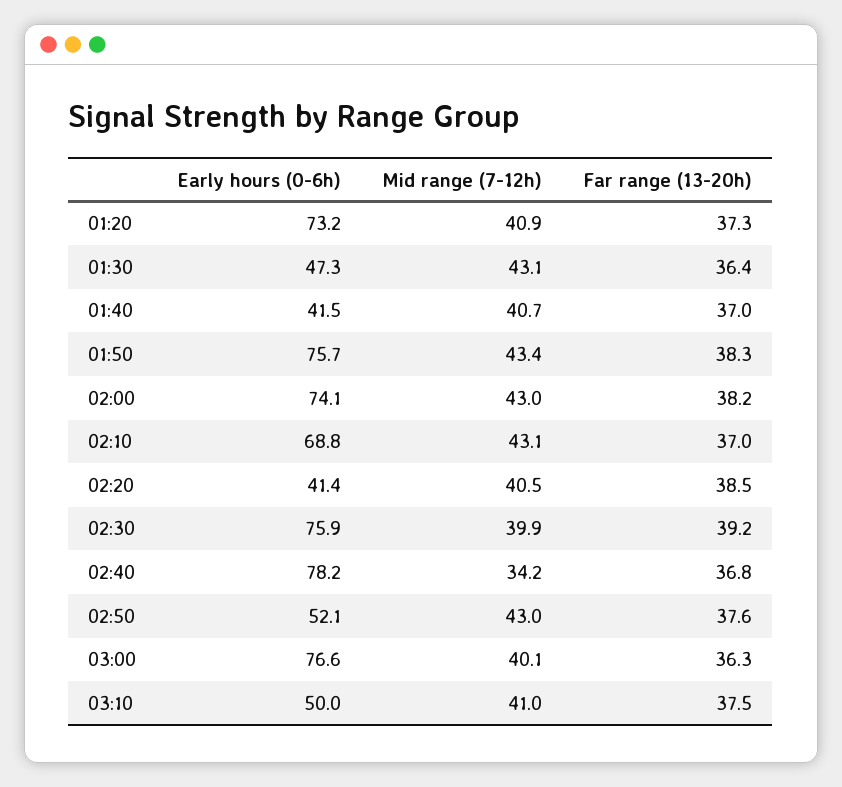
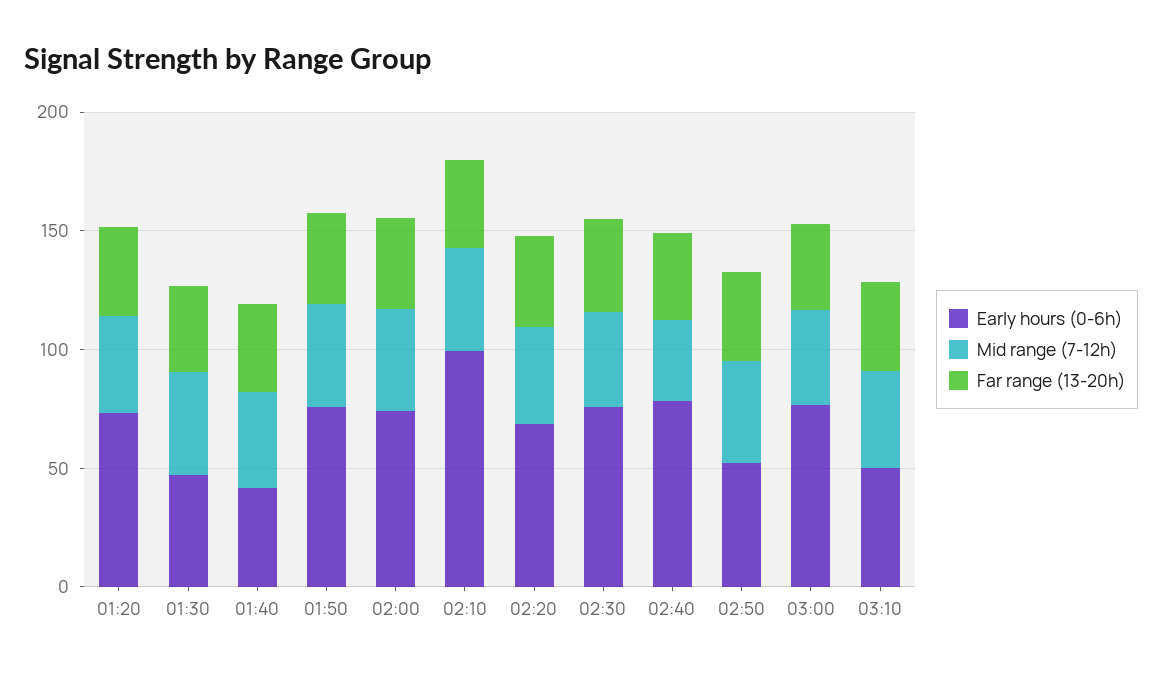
  {
    "Early hours (0-6h)": {
      "01:20": 73.2,
      "01:30": 47.3,
      "01:40": 41.5,
      "01:50": 75.7,
      "02:00": 74.1,
-     "02:10": 68.8,
+     "02:10": 100,
-     "02:20": 41.4,
+     "02:20": 70,
      "02:30": 75.9,
      "02:40": 78.2,
      "02:50": 52.1,
      "03:00": 76.6,
      "03:10": 50
    },
    "Mid range (7-12h)": {
      "01:20": 40.9,
      "01:30": 43.1,
      "01:40": 40.7,
      "01:50": 43.4,
      "02:00": 43,
      "02:10": 43.1,
      "02:20": 40.5,
      "02:30": 39.9,
      "02:40": 34.2,
      "02:50": 43,
      "03:00": 40.1,
      "03:10": 41
    },
    "Far range (13-20h)": {
      "01:20": 37.3,
      "01:30": 36.4,
      "01:40": 37,
      "01:50": 38.3,
      "02:00": 38.2,
      "02:10": 37,
      "02:20": 38.5,
      "02:30": 39.2,
      "02:40": 36.8,
      "02:50": 37.6,
      "03:00": 36.3,
      "03:10": 37.5
    }
  }

